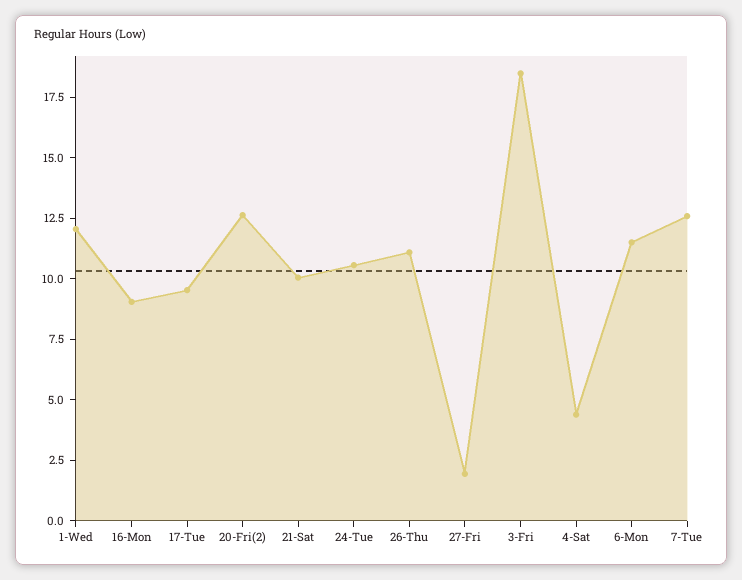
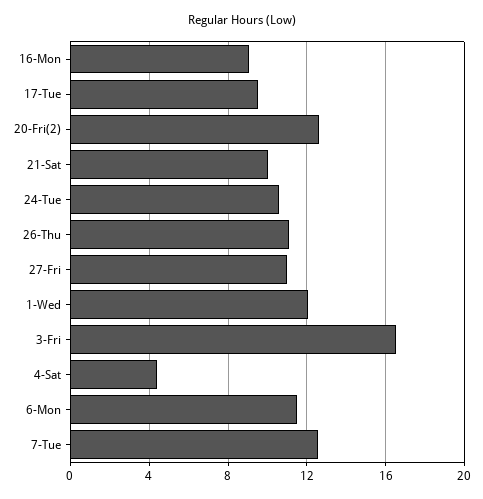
  {
    "1-Wed": 12,
    "16-Mon": 9,
    "17-Tue": 9.5,
    "20-Fri(2)": 12.5,
    "21-Sat": 10,
    "24-Tue": 10.5,
    "26-Thu": 11,
-   "27-Fri": 2,
+   "27-Fri": 11,
-   "3-Fri": 18.5,
+   "3-Fri": 16.5,
    "4-Sat": 4.5,
    "6-Mon": 11.5,
    "7-Tue": 12.5
  }

